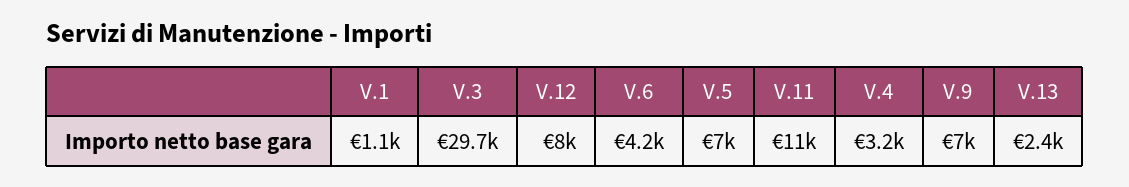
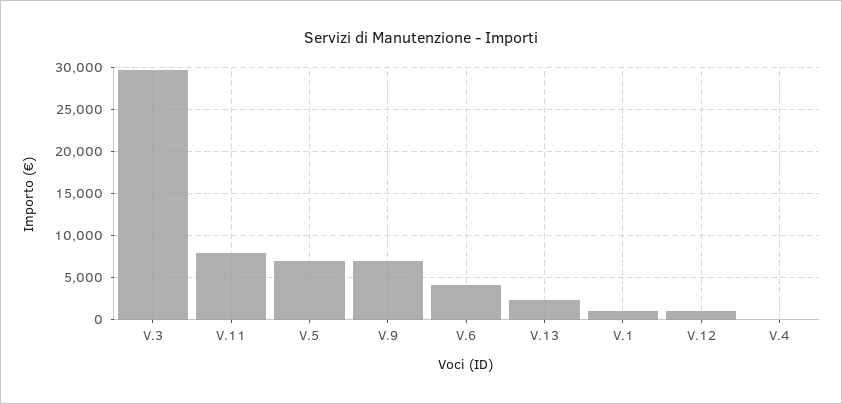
  {
    "V.1": 1100,
    "V.3": 29700,
-   "V.12": 8000,
+   "V.12": 1000,
    "V.6": 4200,
    "V.5": 7000,
-   "V.11": 11000,
+   "V.11": 8000,
-   "V.4": 3200,
+   "V.4": 0,
    "V.9": 7000,
    "V.13": 2400
  }

